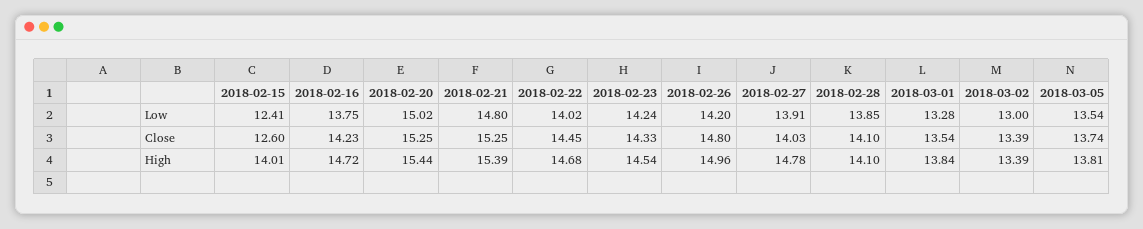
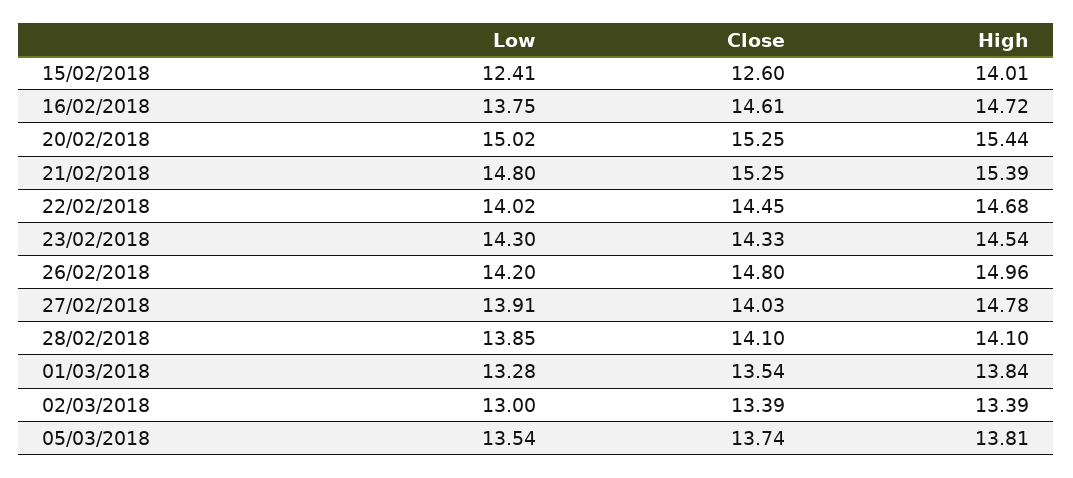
  {
    "2018-02-15": {
      "Low": 12.41,
      "Close": 12.6,
      "High": 14.01
    },
    "2018-02-16": {
      "Low": 13.75,
-     "Close": 14.23,
+     "Close": 14.61,
      "High": 14.72
    },
    "2018-02-20": {
      "Low": 15.02,
      "Close": 15.25,
      "High": 15.44
    },
    "2018-02-21": {
      "Low": 14.8,
      "Close": 15.25,
      "High": 15.39
    },
    "2018-02-22": {
      "Low": 14.02,
      "Close": 14.45,
      "High": 14.68
    },
    "2018-02-23": {
-     "Low": 14.24,
+     "Low": 14.3,
      "Close": 14.33,
      "High": 14.54
    },
    "2018-02-26": {
      "Low": 14.2,
      "Close": 14.8,
      "High": 14.96
    },
    "2018-02-27": {
      "Low": 13.91,
      "Close": 14.03,
      "High": 14.78
    },
    "2018-02-28": {
      "Low": 13.85,
      "Close": 14.1,
      "High": 14.1
    },
    "2018-03-01": {
      "Low": 13.28,
      "Close": 13.54,
      "High": 13.84
    },
    "2018-03-02": {
      "Low": 13,
      "Close": 13.39,
      "High": 13.39
    },
    "2018-03-05": {
      "Low": 13.54,
      "Close": 13.74,
      "High": 13.81
    }
  }

